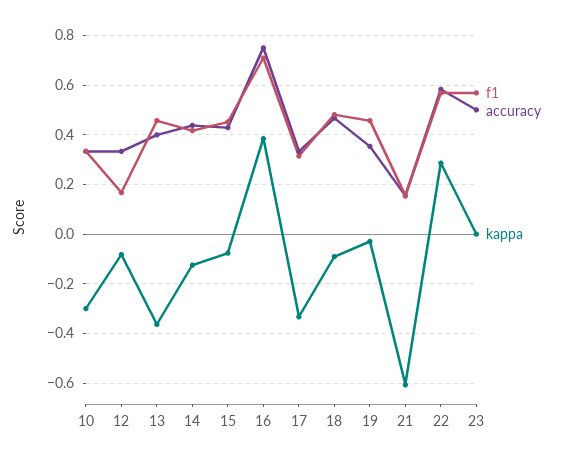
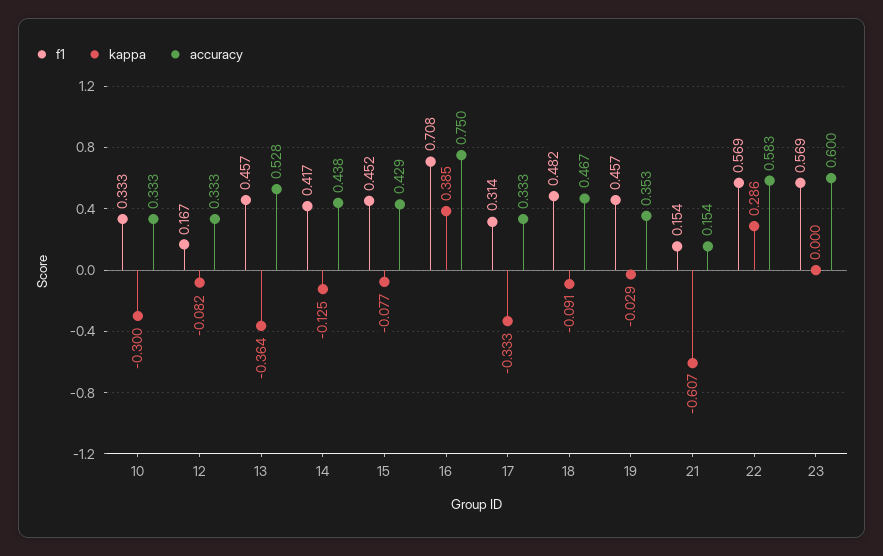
  {
    "f1": {
      "10": 0.333,
      "12": 0.167,
      "13": 0.457,
      "14": 0.417,
      "15": 0.452,
      "16": 0.708,
      "17": 0.314,
      "18": 0.482,
      "19": 0.457,
      "21": 0.154,
      "22": 0.569,
      "23": 0.569
    },
    "accuracy": {
      "10": 0.333,
      "12": 0.333,
-     "13": 0.4,
+     "13": 0.528,
      "14": 0.438,
      "15": 0.429,
      "16": 0.75,
      "17": 0.333,
      "18": 0.467,
      "19": 0.353,
      "21": 0.154,
      "22": 0.583,
-     "23": 0.5
+     "23": 0.6
    },
    "kappa": {
      "10": -0.3,
      "12": -0.082,
      "13": -0.364,
      "14": -0.125,
      "15": -0.077,
      "16": 0.385,
      "17": -0.333,
      "18": -0.091,
      "19": -0.029,
      "21": -0.607,
      "22": 0.286,
      "23": 0
    }
  }

